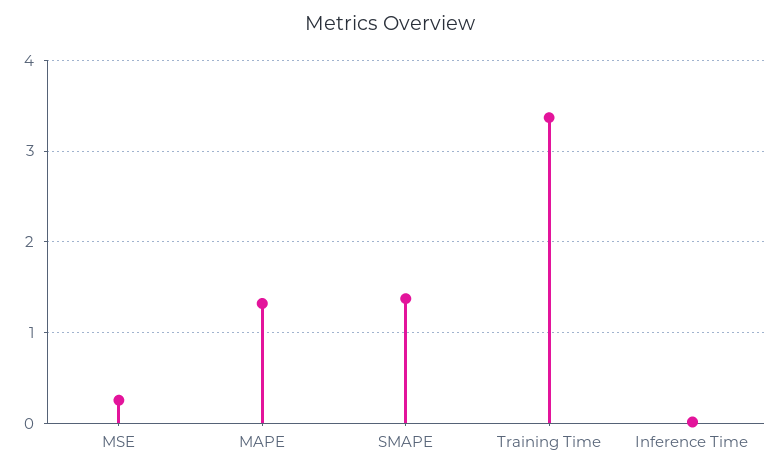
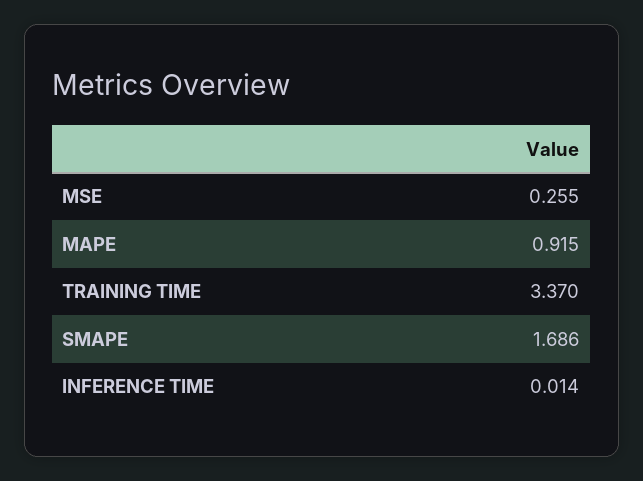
  {
    "MSE": 0.255,
-   "MAPE": 1.3,
+   "MAPE": 0.915,
-   "SMAPE": 1.4,
+   "SMAPE": 1.686,
    "Training Time": 3.37,
    "Inference Time": 0.014
  }

